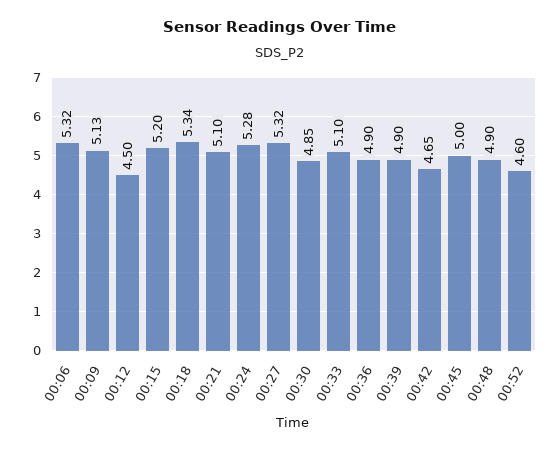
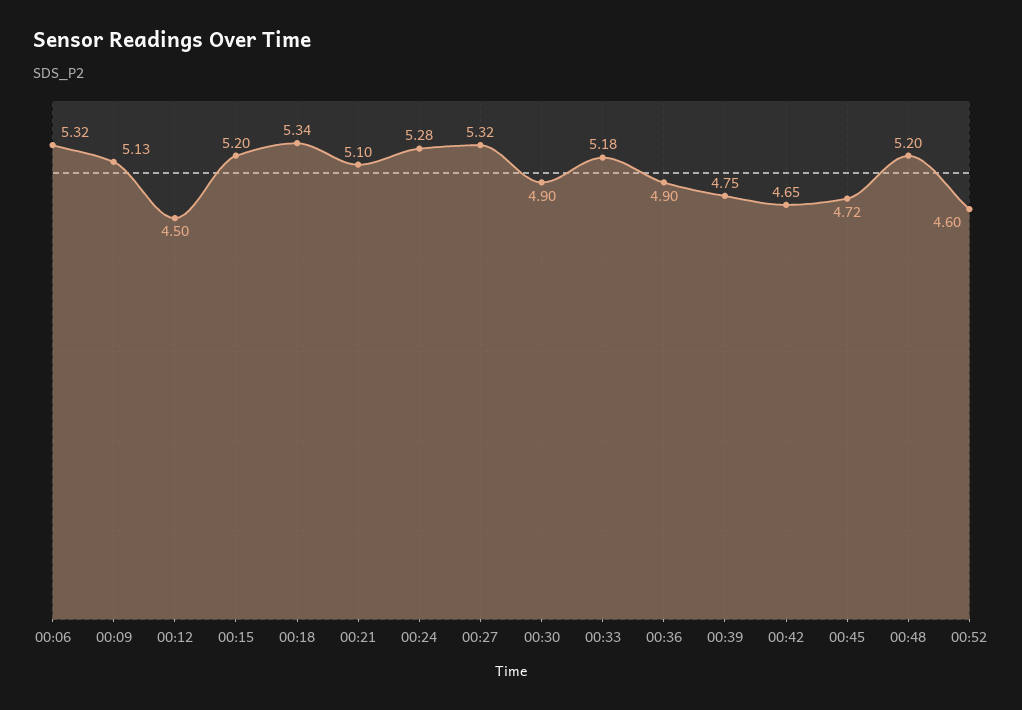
  {
    "00:06": 5.32,
    "00:09": 5.13,
    "00:12": 4.5,
    "00:15": 5.2,
    "00:18": 5.34,
    "00:21": 5.1,
    "00:24": 5.28,
    "00:27": 5.32,
-   "00:30": 4.85,
+   "00:30": 4.9,
-   "00:33": 5.1,
+   "00:33": 5.18,
    "00:36": 4.9,
-   "00:39": 4.9,
+   "00:39": 4.75,
    "00:42": 4.65,
-   "00:45": 5,
+   "00:45": 4.72,
-   "00:48": 4.9,
+   "00:48": 5.2,
    "00:52": 4.6
  }

